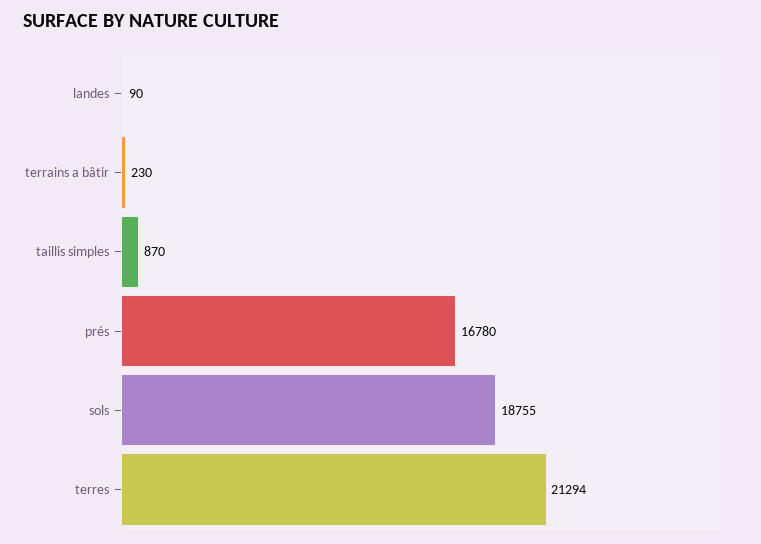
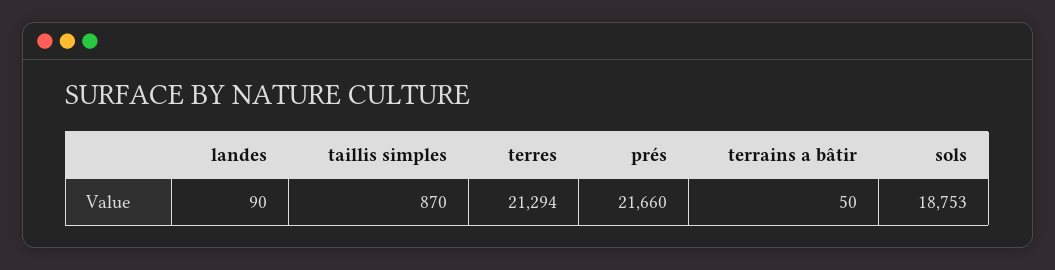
  {
    "landes": 90,
-   "terrains a bâtir": 230,
+   "terrains a bâtir": 50,
    "taillis simples": 870,
-   "prés": 16780,
+   "prés": 21660,
-   "sols": 18755,
+   "sols": 18753,
    "terres": 21294
  }

